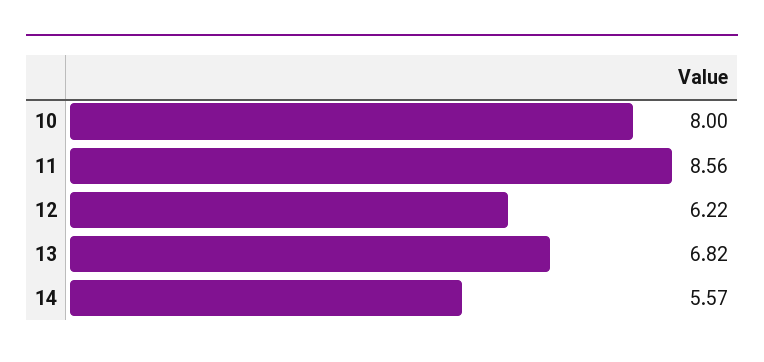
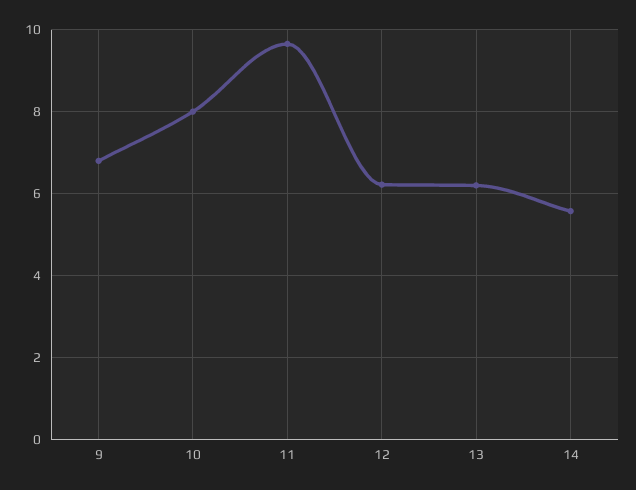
  {
    "10": 8,
-   "11": 8.56,
+   "11": 9.6,
    "12": 6.22,
-   "13": 6.82,
+   "13": 6.2,
-   "14": 5.57
+   "14": 5.57,
+   "9": 6.8
  }

